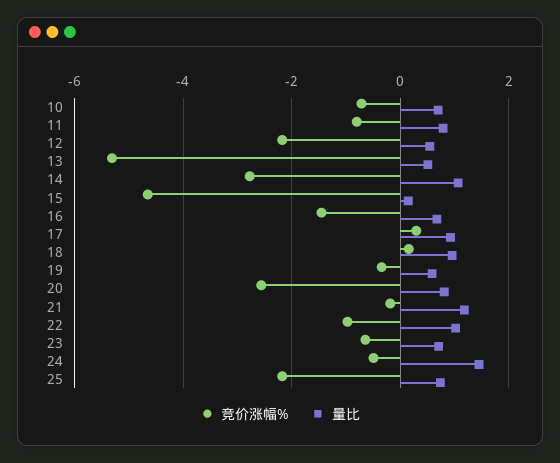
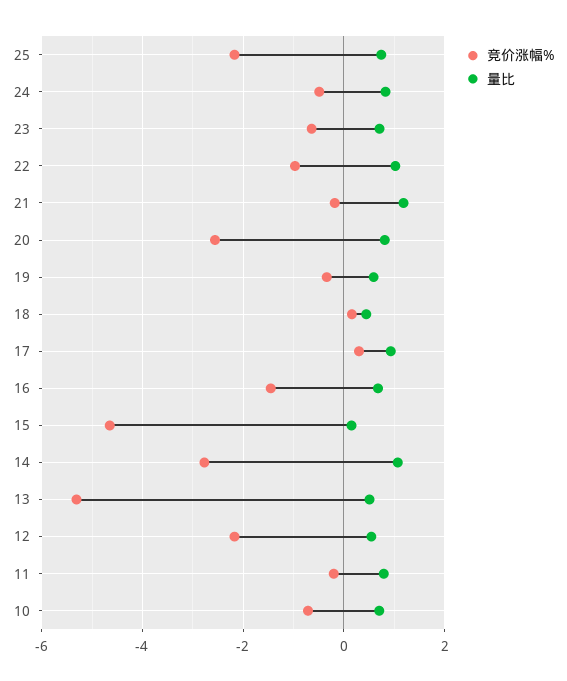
  {
    "竞价涨幅%": {
      "10": -0.8,
-     "11": -0.8,
+     "11": -0.2,
      "12": -2.2,
      "13": -5.4,
      "14": -2.8,
      "15": -4.6,
      "16": -1.4,
      "17": 0.4,
      "18": 0.2,
      "19": -0.4,
      "20": -2.6,
      "21": -0.2,
      "22": -1,
      "23": -0.6,
      "24": -0.4,
      "25": -2.2
    },
    "量比": {
      "10": 0.8,
      "11": 0.8,
      "12": 0.6,
      "13": 0.6,
      "14": 1,
      "15": 0.2,
      "16": 0.6,
      "17": 1,
-     "18": 1,
+     "18": 0.4,
      "19": 0.6,
      "20": 0.8,
      "21": 1.2,
      "22": 1,
      "23": 0.8,
-     "24": 1.4,
+     "24": 0.8,
      "25": 0.8
    }
  }

